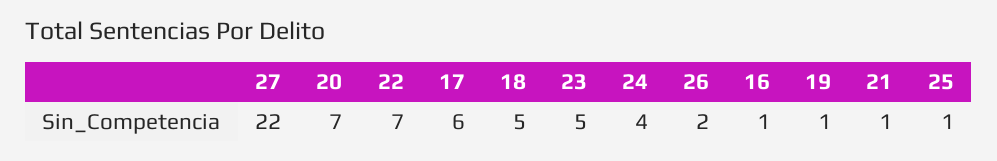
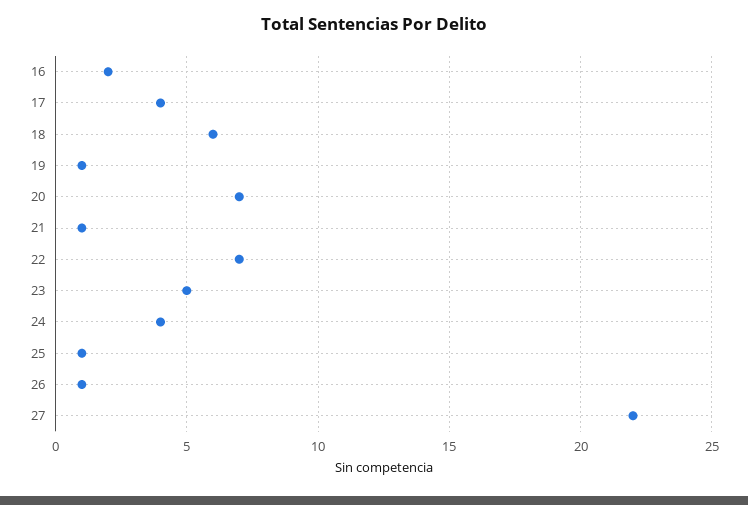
  {
    "27": 22,
    "20": 7,
    "22": 7,
-   "17": 6,
+   "17": 4,
-   "18": 5,
+   "18": 6,
    "23": 5,
    "24": 4,
-   "26": 2,
+   "26": 1,
-   "16": 1,
+   "16": 2,
    "19": 1,
    "21": 1,
    "25": 1
  }

